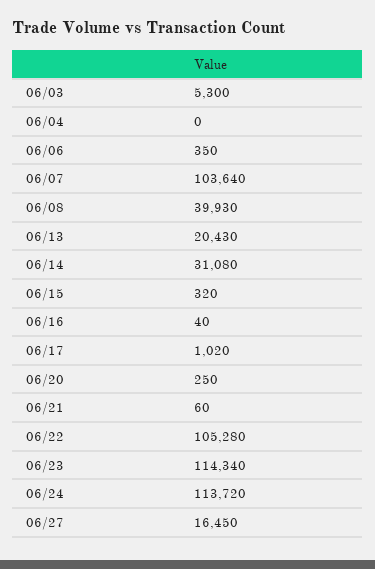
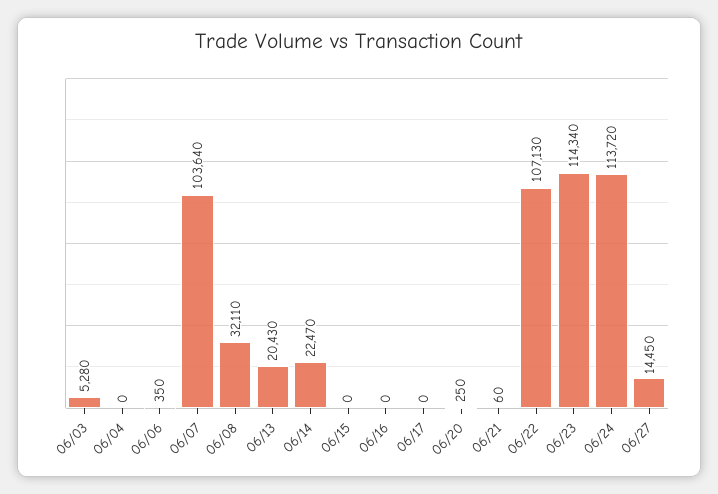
  {
-   "06/03": 5300,
+   "06/03": 5280,
    "06/04": 0,
    "06/06": 350,
    "06/07": 103640,
-   "06/08": 39930,
+   "06/08": 32110,
    "06/13": 20430,
-   "06/14": 31080,
+   "06/14": 22470,
-   "06/15": 320,
+   "06/15": 0,
-   "06/16": 40,
+   "06/16": 0,
-   "06/17": 1020,
+   "06/17": 0,
    "06/20": 250,
    "06/21": 60,
-   "06/22": 105280,
+   "06/22": 107130,
    "06/23": 114340,
    "06/24": 113720,
-   "06/27": 16450
+   "06/27": 14450
  }

